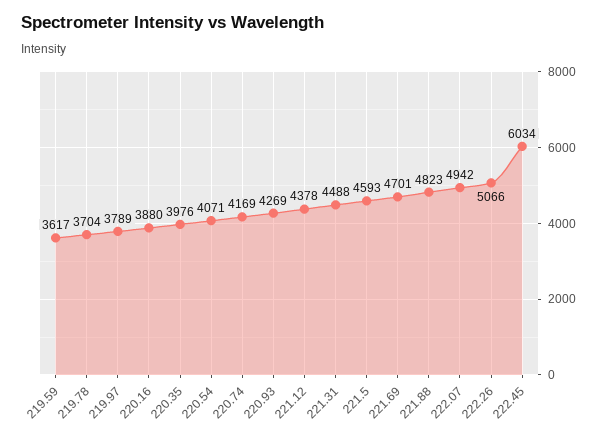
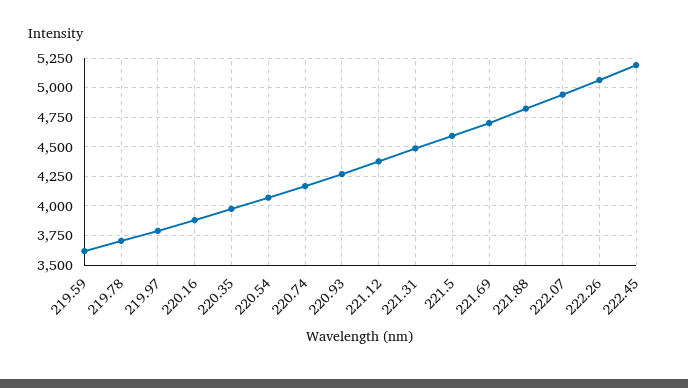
  {
    "219.59": 3617,
    "219.78": 3704,
    "219.97": 3789,
    "220.16": 3880,
    "220.35": 3976,
    "220.54": 4071,
    "220.74": 4169,
    "220.93": 4269,
    "221.12": 4378,
    "221.31": 4488,
    "221.5": 4593,
    "221.69": 4701,
    "221.88": 4823,
    "222.07": 4942,
    "222.26": 5066,
-   "222.45": 6034
+   "222.45": 5250
  }

